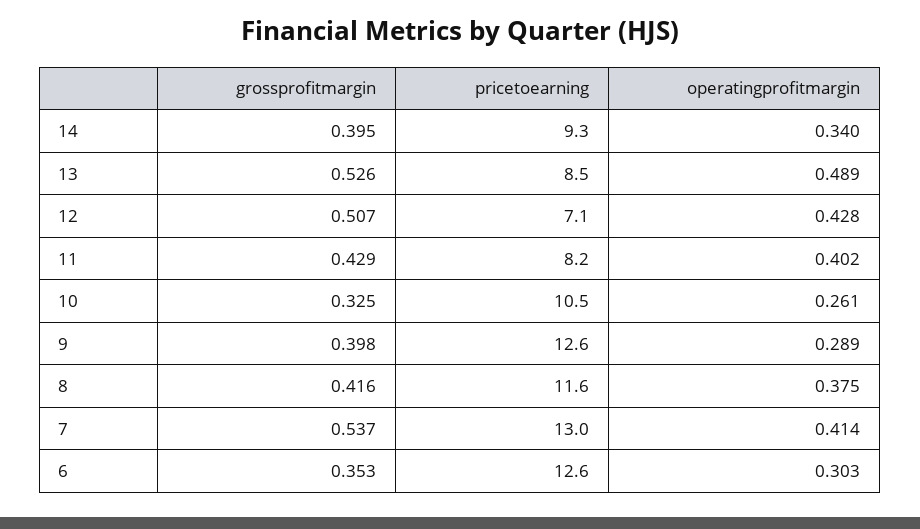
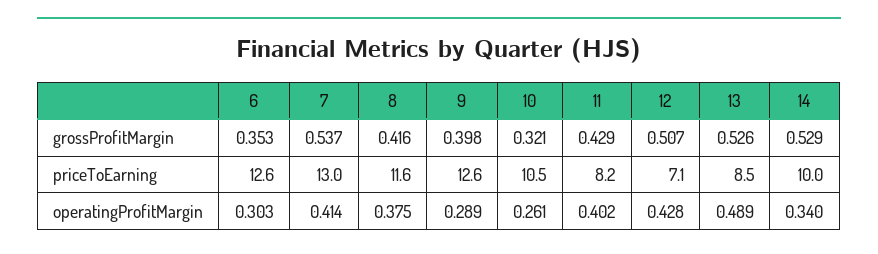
  {
    "grossprofitmargin": {
-     "14": 0.395,
+     "14": 0.529,
      "13": 0.526,
      "12": 0.507,
      "11": 0.429,
-     "10": 0.325,
+     "10": 0.321,
      "9": 0.398,
      "8": 0.416,
      "7": 0.537,
      "6": 0.353
    },
    "pricetoearning": {
-     "14": 9.3,
+     "14": 10,
      "13": 8.5,
      "12": 7.1,
      "11": 8.2,
      "10": 10.5,
      "9": 12.6,
      "8": 11.6,
      "7": 13,
      "6": 12.6
    },
    "operatingprofitmargin": {
      "14": 0.34,
      "13": 0.489,
      "12": 0.428,
      "11": 0.402,
      "10": 0.261,
      "9": 0.289,
      "8": 0.375,
      "7": 0.414,
      "6": 0.303
    }
  }

